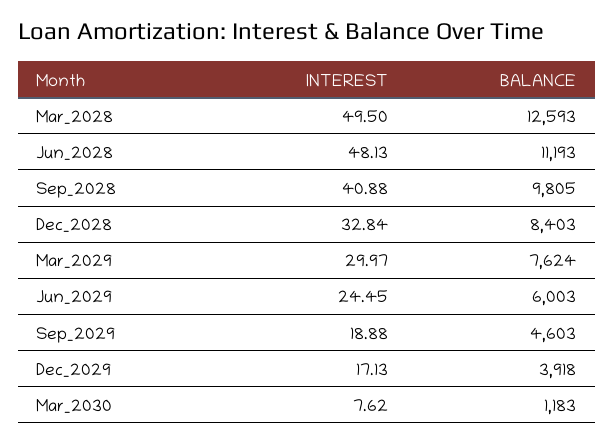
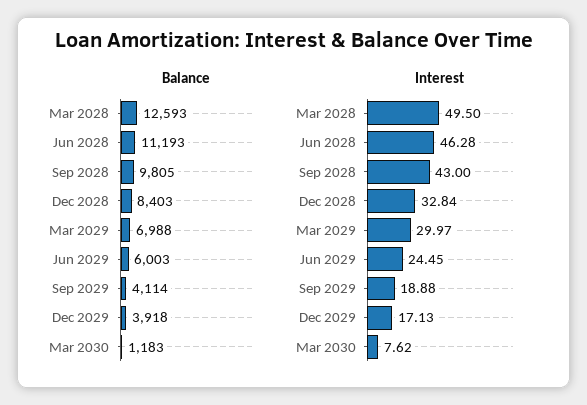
  {
    "INTEREST": {
      "Mar_2028": 49.5,
-     "Jun_2028": 48.13,
+     "Jun_2028": 46.28,
-     "Sep_2028": 40.88,
+     "Sep_2028": 43,
      "Dec_2028": 32.84,
      "Mar_2029": 29.97,
      "Jun_2029": 24.45,
      "Sep_2029": 18.88,
      "Dec_2029": 17.13,
      "Mar_2030": 7.62
    },
    "BALANCE": {
      "Mar_2028": 12593,
      "Jun_2028": 11193,
      "Sep_2028": 9805,
      "Dec_2028": 8403,
-     "Mar_2029": 7624,
+     "Mar_2029": 6988,
      "Jun_2029": 6003,
-     "Sep_2029": 4603,
+     "Sep_2029": 4114,
      "Dec_2029": 3918,
      "Mar_2030": 1183
    }
  }

